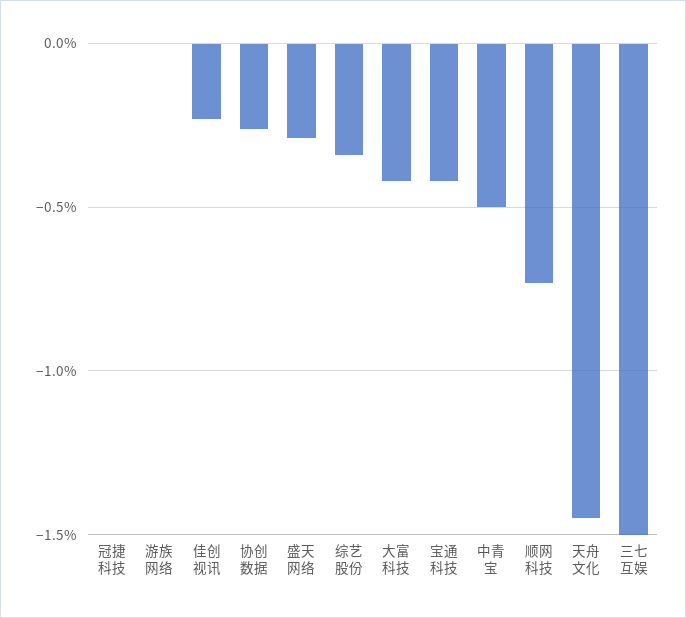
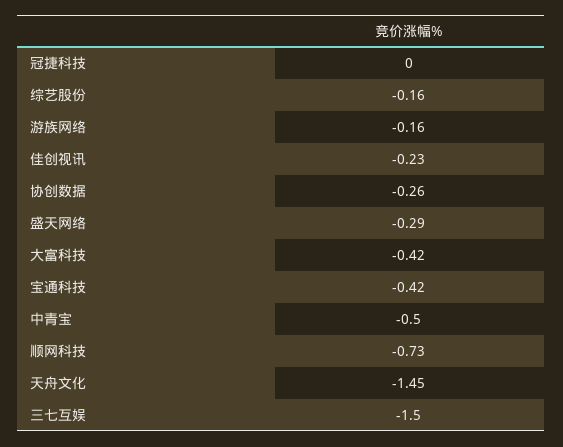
  {
    "冠捷科技": 0,
-   "游族网络": 0,
+   "游族网络": -0.16,
    "佳创视讯": -0.23,
    "协创数据": -0.26,
    "盛天网络": -0.29,
-   "综艺股份": -0.35,
+   "综艺股份": -0.16,
    "大富科技": -0.42,
    "宝通科技": -0.42,
    "中青宝": -0.5,
    "顺网科技": -0.73,
    "天舟文化": -1.45,
    "三七互娱": -1.5
  }

